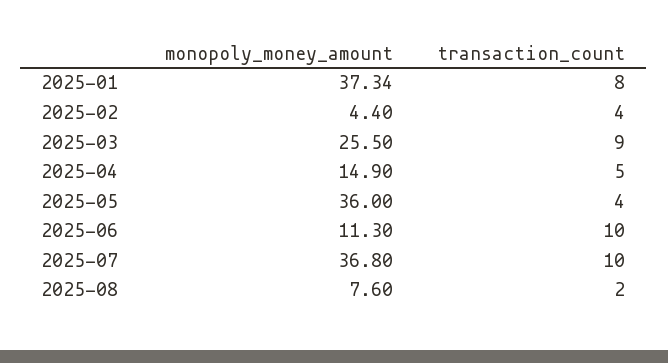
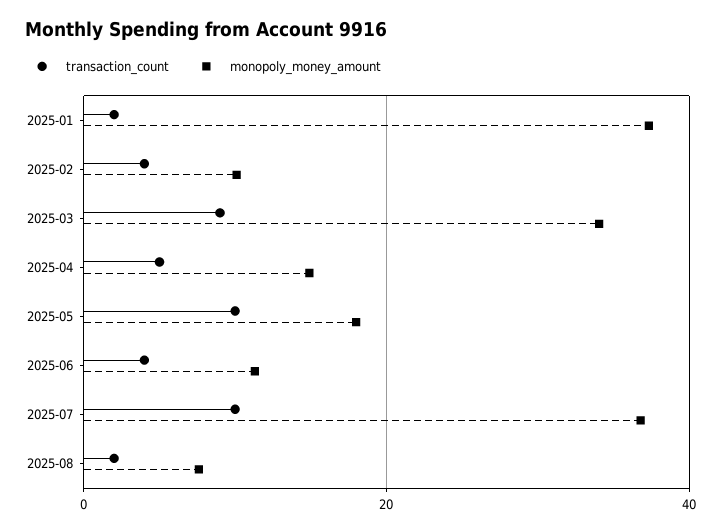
  {
    "monopoly_money_amount": {
      "2025-01": 37.34,
-     "2025-02": 4.4,
+     "2025-02": 10,
-     "2025-03": 25.5,
+     "2025-03": 34,
      "2025-04": 14.9,
-     "2025-05": 36,
+     "2025-05": 18,
      "2025-06": 11.3,
      "2025-07": 36.8,
      "2025-08": 7.6
    },
    "transaction_count": {
-     "2025-01": 8,
+     "2025-01": 2,
      "2025-02": 4,
      "2025-03": 9,
      "2025-04": 5,
-     "2025-05": 4,
+     "2025-05": 10,
-     "2025-06": 10,
+     "2025-06": 4,
      "2025-07": 10,
      "2025-08": 2
    }
  }

